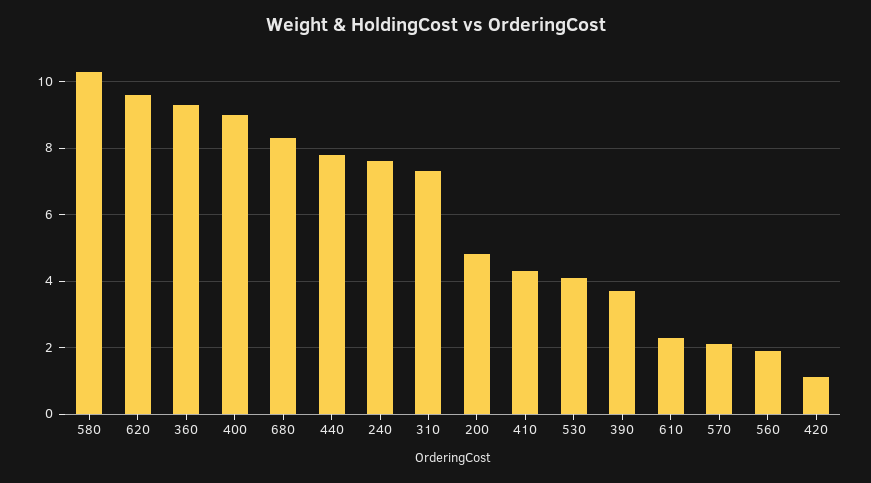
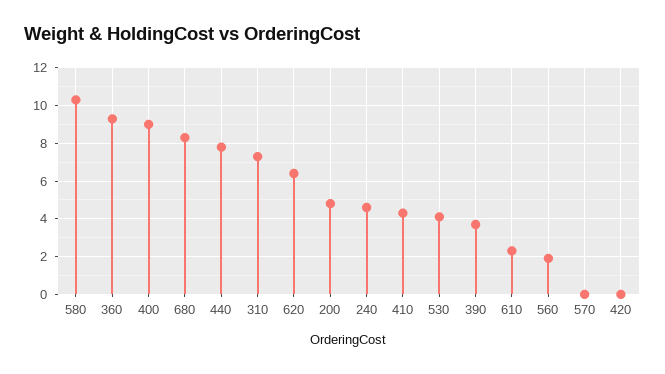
  {
    "580": 10.5,
-   "620": 9.5,
+   "620": 6.5,
    "360": 9.5,
    "400": 9,
    "680": 8.5,
    "440": 8,
-   "240": 7.5,
+   "240": 4.5,
    "310": 7.5,
    "200": 5,
    "410": 4.5,
    "530": 4,
    "390": 3.5,
    "610": 2.5,
-   "570": 2,
+   "570": 0,
    "560": 2,
-   "420": 1
+   "420": 0
  }

